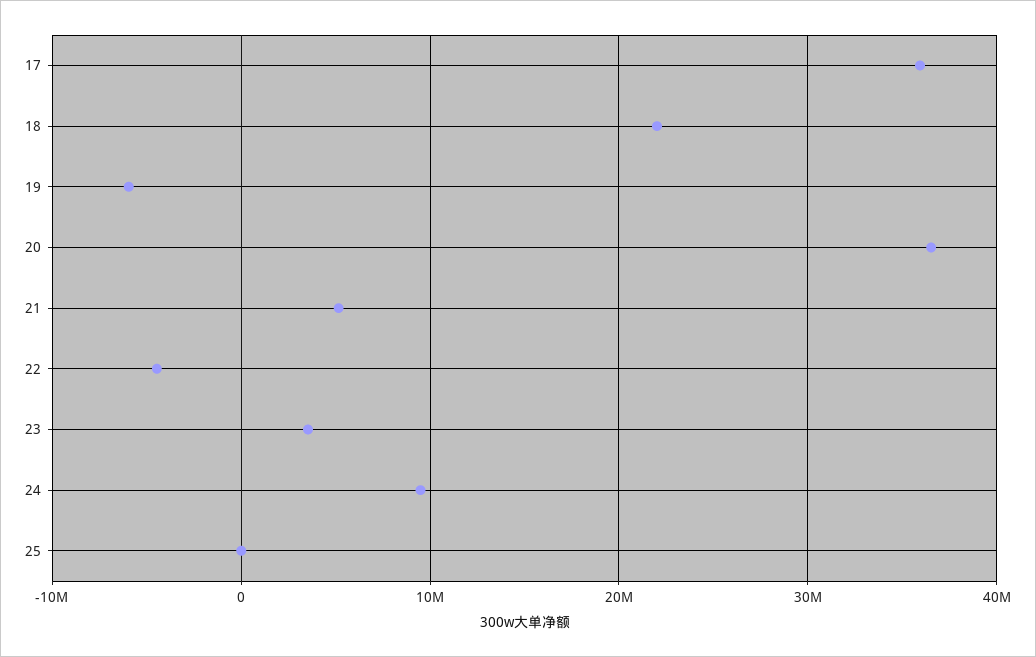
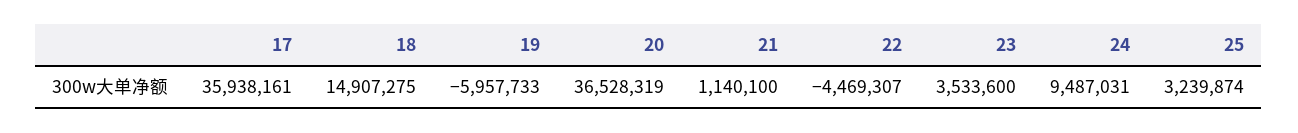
  {
    "17": 35938161,
-   "18": 22000000,
+   "18": 14907275,
    "19": -5957733,
    "20": 36528319,
-   "21": 5000000,
+   "21": 1140100,
    "22": -4469307,
    "23": 3533600,
    "24": 9487031,
-   "25": 0
+   "25": 3239874
  }

